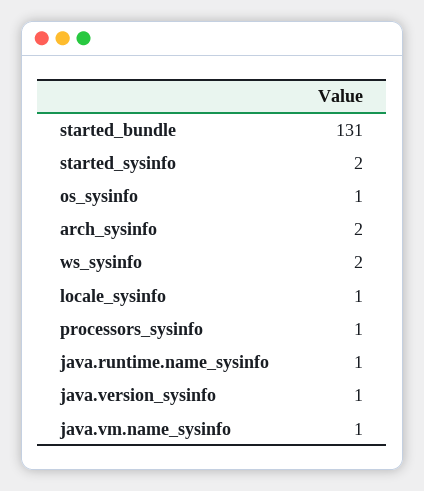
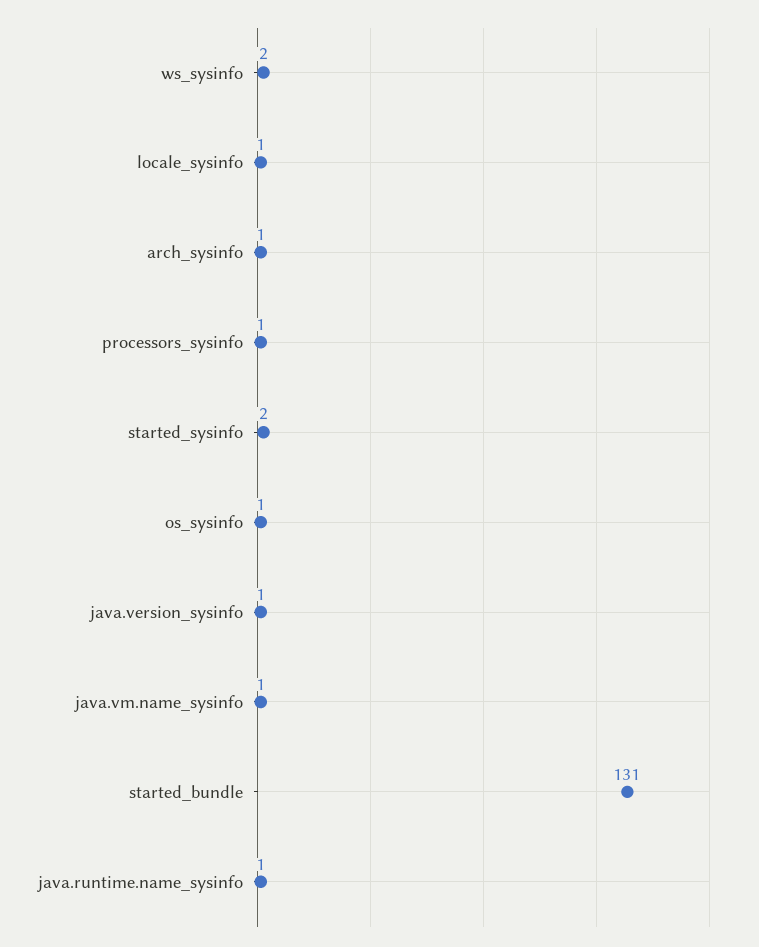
  {
    "started_bundle": 131,
    "started_sysinfo": 2,
    "os_sysinfo": 1,
-   "arch_sysinfo": 2,
+   "arch_sysinfo": 1,
    "ws_sysinfo": 2,
    "locale_sysinfo": 1,
    "processors_sysinfo": 1,
    "java.runtime.name_sysinfo": 1,
    "java.version_sysinfo": 1,
    "java.vm.name_sysinfo": 1
  }

